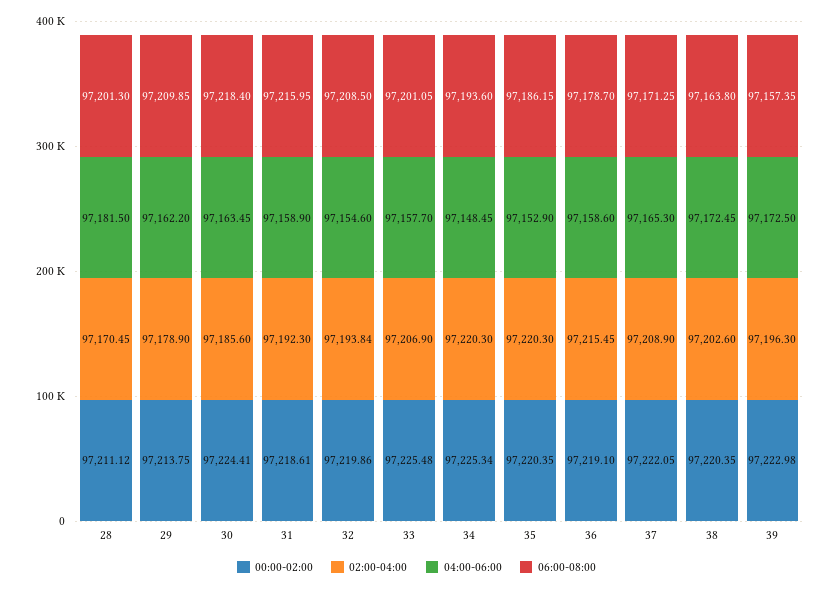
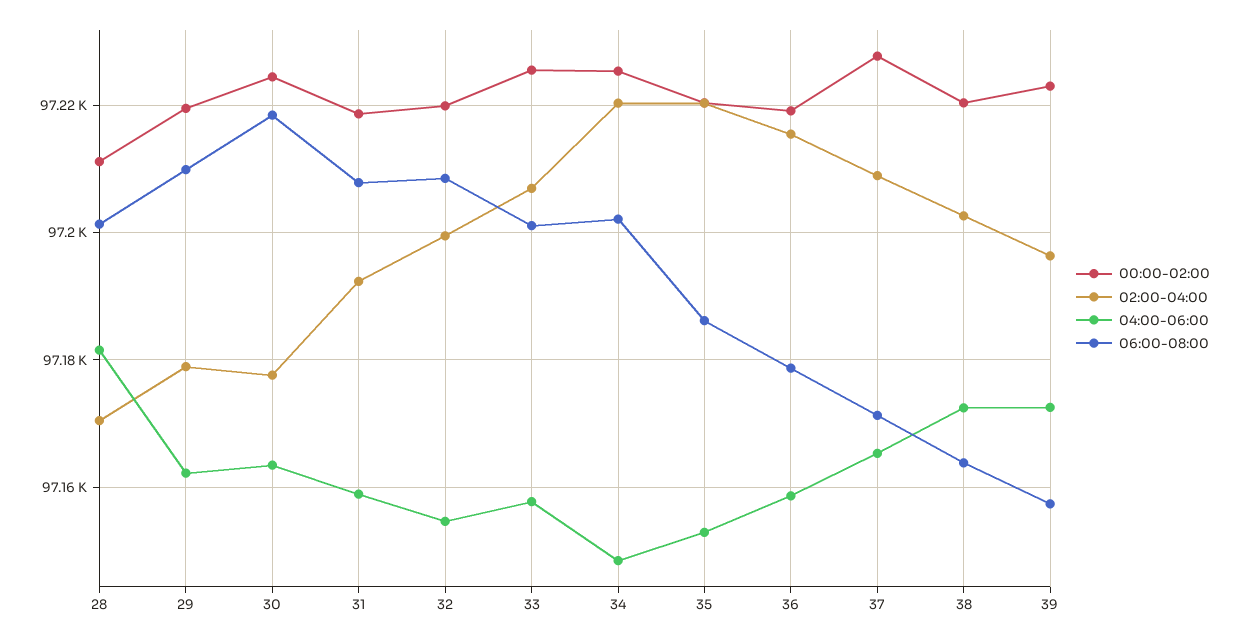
  {
    "00:00-02:00": {
      "28": 97211.12,
-     "29": 97213.75,
+     "29": 97220,
      "30": 97224.41,
      "31": 97218.61,
      "32": 97219.86,
      "33": 97225.48,
      "34": 97225.34,
      "35": 97220.35,
      "36": 97219.1,
-     "37": 97222.05,
+     "37": 97228,
      "38": 97220.35,
      "39": 97222.98
    },
    "02:00-04:00": {
      "28": 97170.45,
      "29": 97178.9,
-     "30": 97185.6,
+     "30": 97178,
      "31": 97192.3,
-     "32": 97193.84,
+     "32": 97200,
      "33": 97206.9,
      "34": 97220.3,
      "35": 97220.3,
      "36": 97215.45,
      "37": 97208.9,
      "38": 97202.6,
      "39": 97196.3
    },
    "04:00-06:00": {
      "28": 97181.5,
      "29": 97162.2,
      "30": 97163.45,
      "31": 97158.9,
      "32": 97154.6,
      "33": 97157.7,
      "34": 97148.45,
      "35": 97152.9,
      "36": 97158.6,
      "37": 97165.3,
      "38": 97172.45,
      "39": 97172.5
    },
    "06:00-08:00": {
      "28": 97201.3,
      "29": 97209.85,
      "30": 97218.4,
-     "31": 97215.95,
+     "31": 97208,
      "32": 97208.5,
      "33": 97201.05,
-     "34": 97193.6,
+     "34": 97202,
      "35": 97186.15,
      "36": 97178.7,
      "37": 97171.25,
      "38": 97163.8,
      "39": 97157.35
    }
  }

